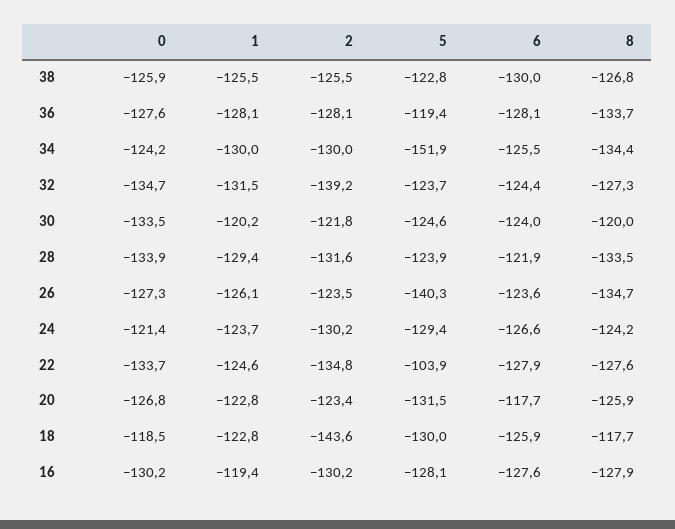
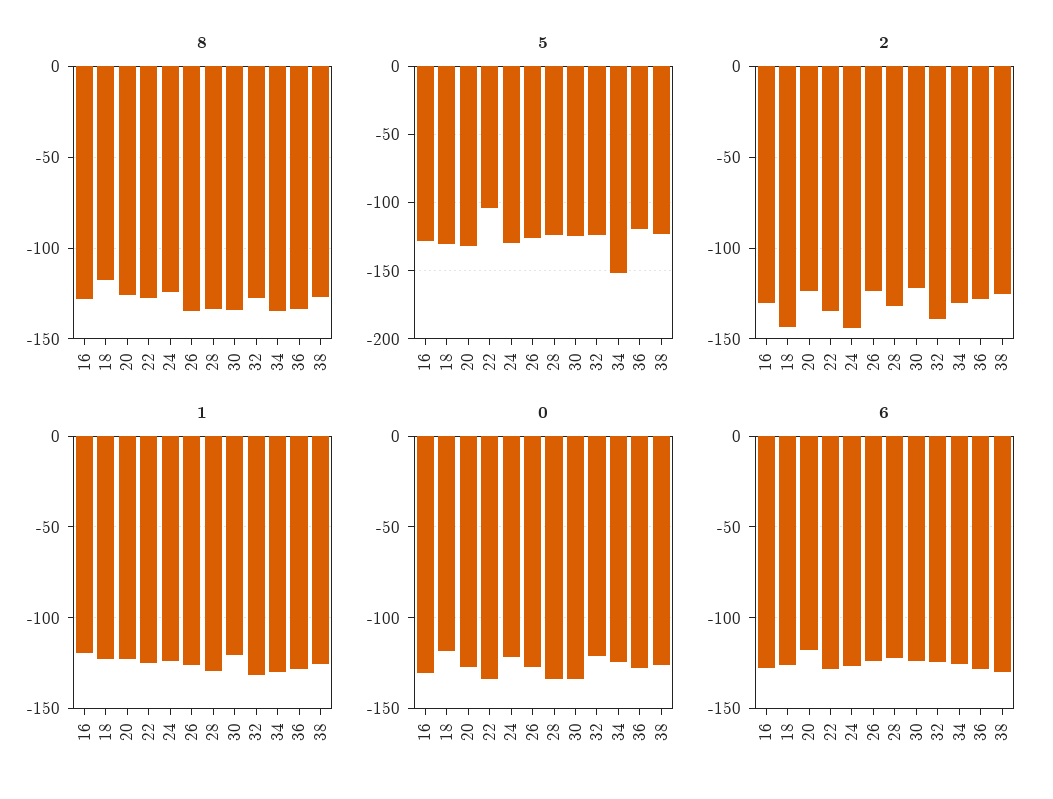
  {
    "0": {
      "38": -125.9,
      "36": -127.6,
      "34": -124.2,
-     "32": -134.7,
+     "32": -120,
      "30": -133.5,
      "28": -133.9,
      "26": -127.3,
      "24": -121.4,
      "22": -133.7,
      "20": -126.8,
      "18": -118.5,
      "16": -130.2
    },
    "1": {
      "38": -125.5,
      "36": -128.1,
      "34": -130,
      "32": -131.5,
      "30": -120.2,
      "28": -129.4,
      "26": -126.1,
      "24": -123.7,
      "22": -124.6,
      "20": -122.8,
      "18": -122.8,
      "16": -119.4
    },
    "2": {
      "38": -125.5,
      "36": -128.1,
      "34": -130,
      "32": -139.2,
      "30": -121.8,
      "28": -131.6,
      "26": -123.5,
-     "24": -130.2,
+     "24": -145,
      "22": -134.8,
      "20": -123.4,
      "18": -143.6,
      "16": -130.2
    },
    "5": {
      "38": -122.8,
      "36": -119.4,
      "34": -151.9,
      "32": -123.7,
      "30": -124.6,
      "28": -123.9,
-     "26": -140.3,
+     "26": -125,
      "24": -129.4,
      "22": -103.9,
      "20": -131.5,
      "18": -130,
      "16": -128.1
    },
    "6": {
      "38": -130,
      "36": -128.1,
      "34": -125.5,
      "32": -124.4,
      "30": -124,
      "28": -121.9,
      "26": -123.6,
      "24": -126.6,
      "22": -127.9,
      "20": -117.7,
      "18": -125.9,
      "16": -127.6
    },
    "8": {
      "38": -126.8,
      "36": -133.7,
      "34": -134.4,
      "32": -127.3,
-     "30": -120,
+     "30": -135,
      "28": -133.5,
      "26": -134.7,
      "24": -124.2,
      "22": -127.6,
      "20": -125.9,
      "18": -117.7,
      "16": -127.9
    }
  }

